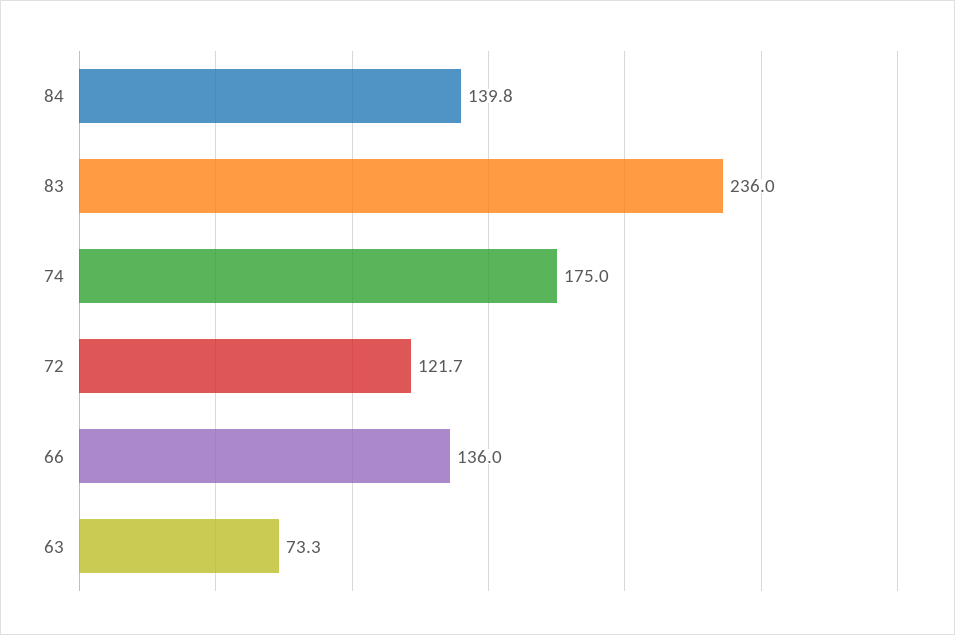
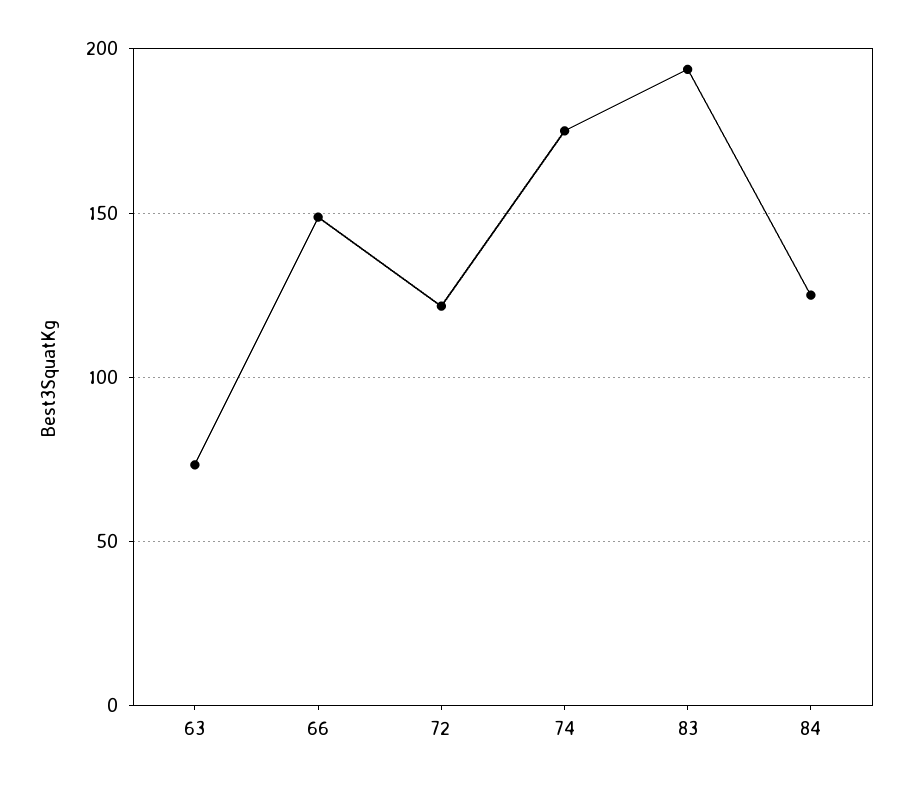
  {
-   "84": 139.8,
+   "84": 125,
-   "83": 236,
+   "83": 195,
    "74": 175,
    "72": 121.7,
-   "66": 136,
+   "66": 150,
    "63": 73.3
  }

